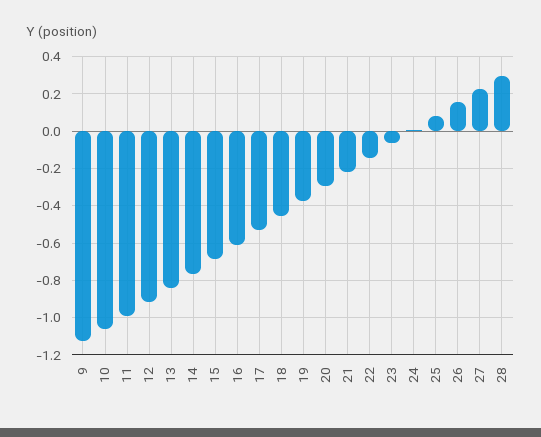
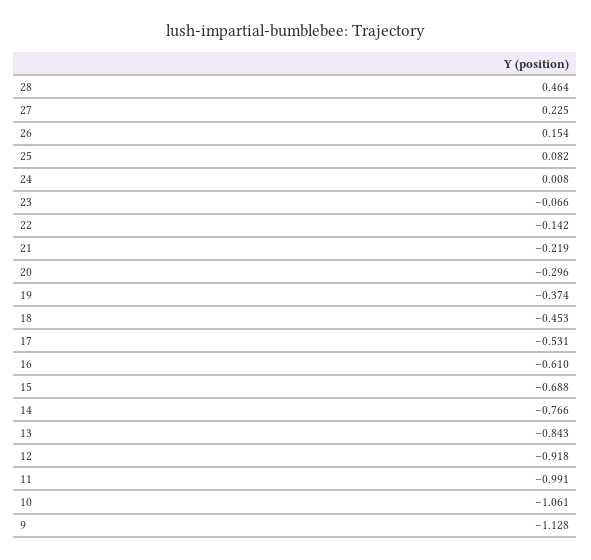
  {
    "9": -1.128,
    "10": -1.061,
    "11": -0.991,
    "12": -0.918,
    "13": -0.843,
    "14": -0.766,
    "15": -0.688,
    "16": -0.61,
    "17": -0.531,
    "18": -0.453,
    "19": -0.374,
    "20": -0.296,
    "21": -0.219,
    "22": -0.142,
    "23": -0.066,
    "24": 0.008,
    "25": 0.082,
    "26": 0.154,
    "27": 0.225,
-   "28": 0.3
+   "28": 0.464
  }

